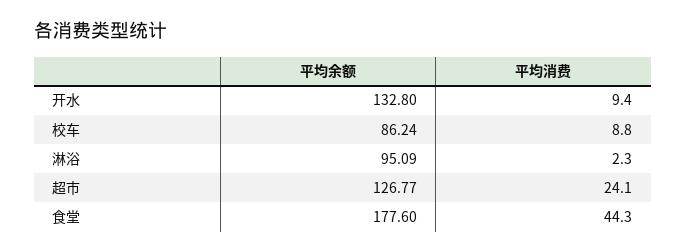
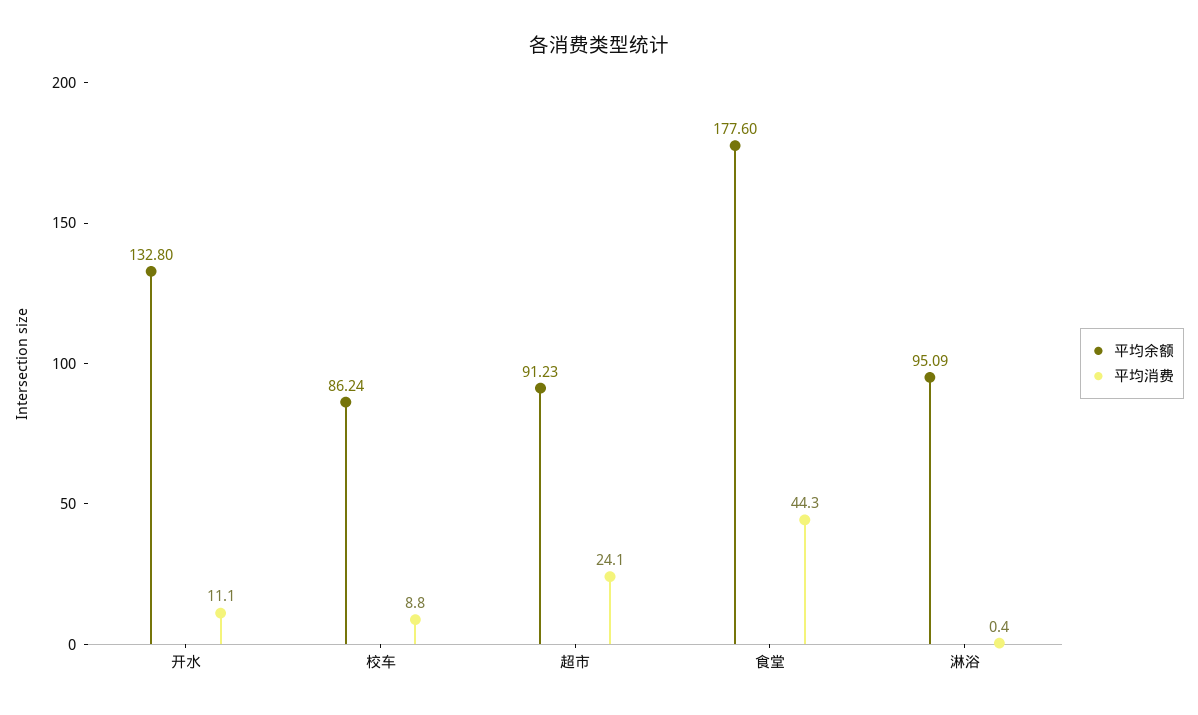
  {
    "平均余额": {
      "开水": 132.8,
      "校车": 86.24,
      "淋浴": 95.09,
-     "超市": 126.77,
+     "超市": 91.23,
      "食堂": 177.6
    },
    "平均消费": {
-     "开水": 9.4,
+     "开水": 11.1,
      "校车": 8.8,
-     "淋浴": 2.3,
+     "淋浴": 0.4,
      "超市": 24.1,
      "食堂": 44.3
    }
  }

